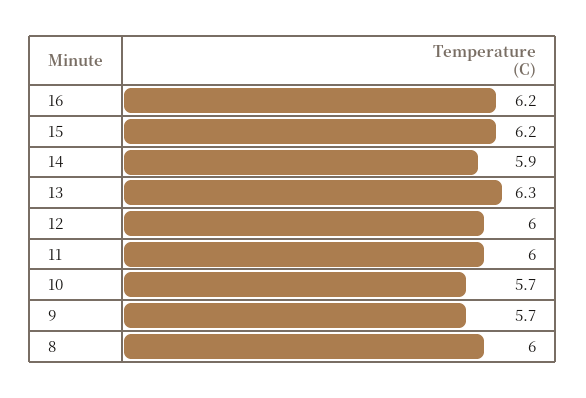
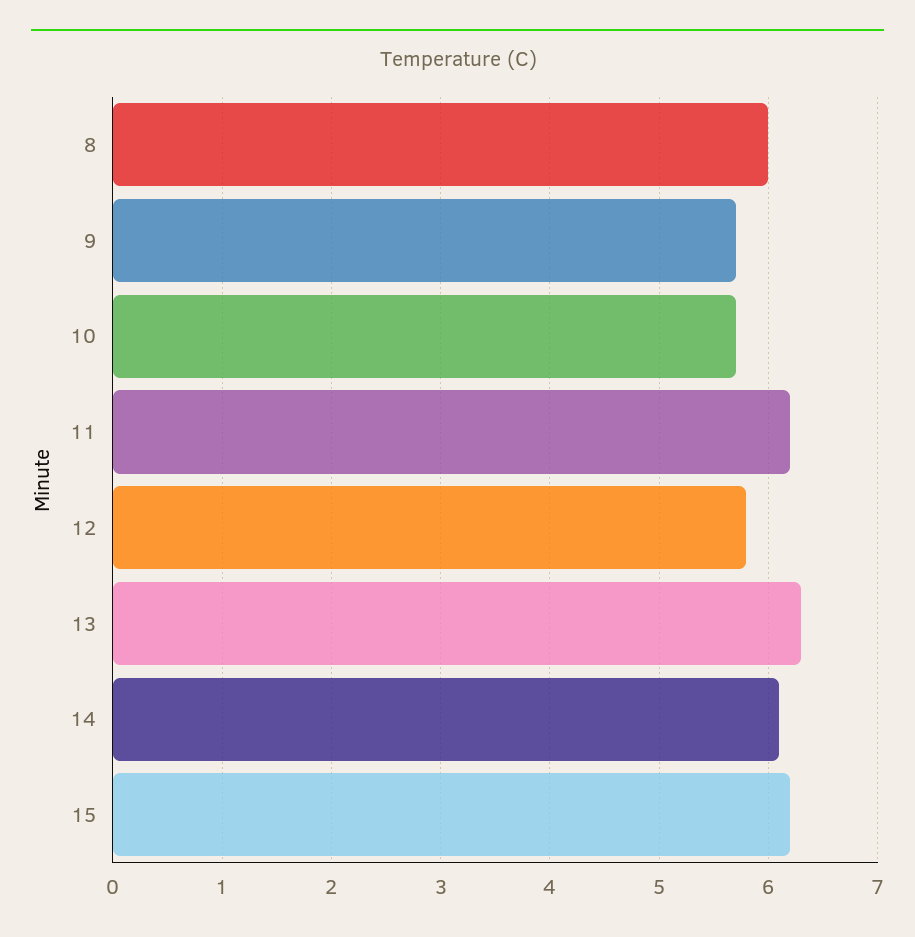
  {
-   "16": 6.2,
    "15": 6.2,
-   "14": 5.9,
+   "14": 6.1,
    "13": 6.3,
-   "12": 6,
+   "12": 5.8,
-   "11": 6,
+   "11": 6.2,
    "10": 5.7,
    "9": 5.7,
    "8": 6
  }

